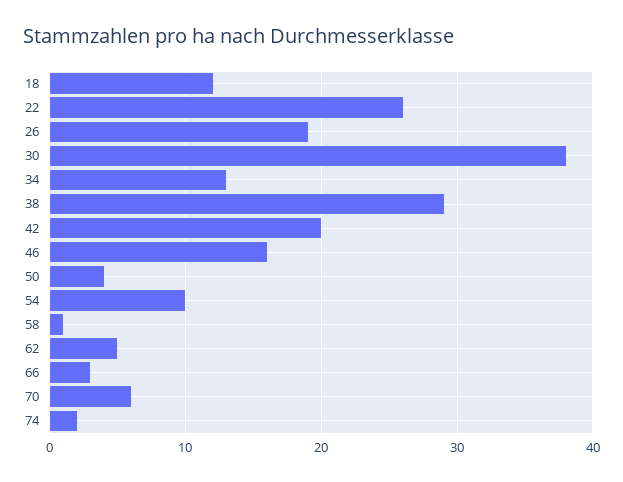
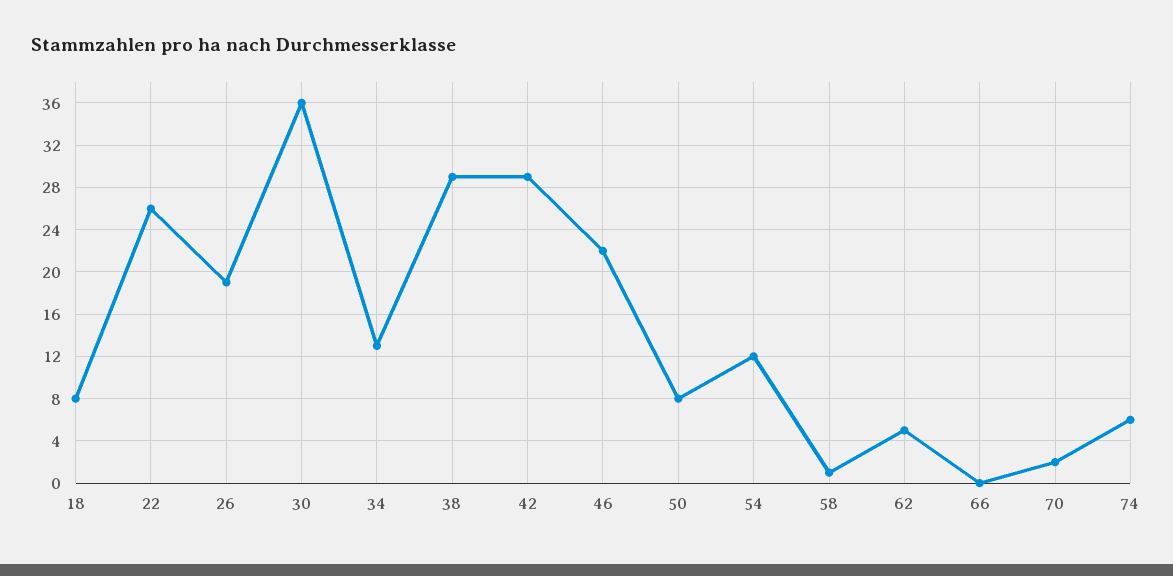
  {
-   "18": 12,
+   "18": 8,
    "22": 26,
    "26": 19,
-   "30": 38,
+   "30": 36,
    "34": 13,
    "38": 29,
-   "42": 20,
+   "42": 29,
-   "46": 16,
+   "46": 22,
-   "50": 4,
+   "50": 8,
-   "54": 10,
+   "54": 12,
    "58": 1,
    "62": 5,
-   "66": 3,
+   "66": 0,
-   "70": 6,
+   "70": 2,
-   "74": 2
+   "74": 6
  }

